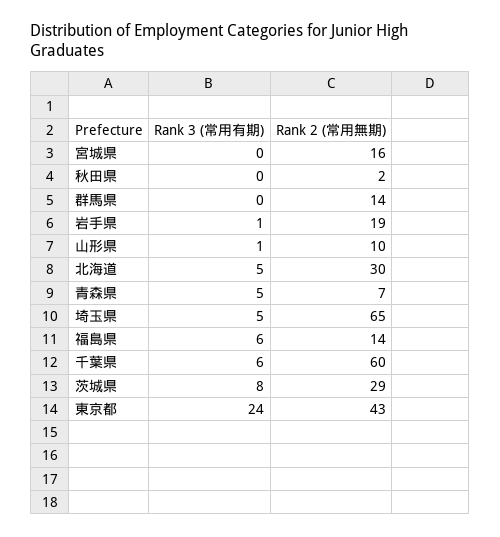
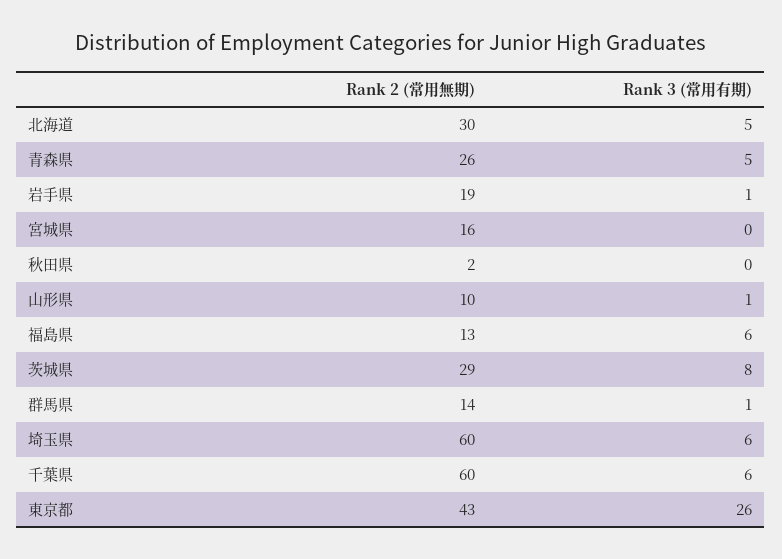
  {
    "Rank 3 (常用有期)": {
      "宮城県": 0,
      "秋田県": 0,
-     "群馬県": 0,
+     "群馬県": 1,
      "岩手県": 1,
      "山形県": 1,
      "北海道": 5,
      "青森県": 5,
-     "埼玉県": 5,
+     "埼玉県": 6,
      "福島県": 6,
      "千葉県": 6,
      "茨城県": 8,
-     "東京都": 24
+     "東京都": 26
    },
    "Rank 2 (常用無期)": {
      "宮城県": 16,
      "秋田県": 2,
      "群馬県": 14,
      "岩手県": 19,
      "山形県": 10,
      "北海道": 30,
-     "青森県": 7,
+     "青森県": 26,
-     "埼玉県": 65,
+     "埼玉県": 60,
-     "福島県": 14,
+     "福島県": 13,
      "千葉県": 60,
      "茨城県": 29,
      "東京都": 43
    }
  }

